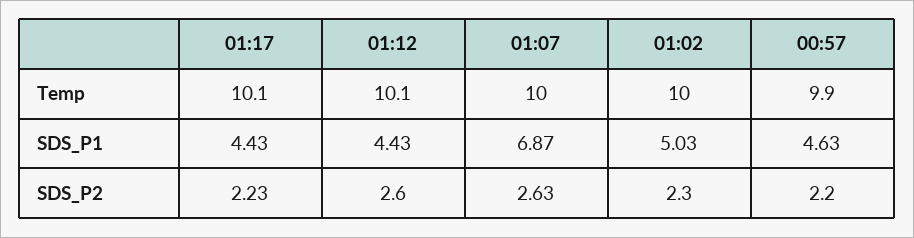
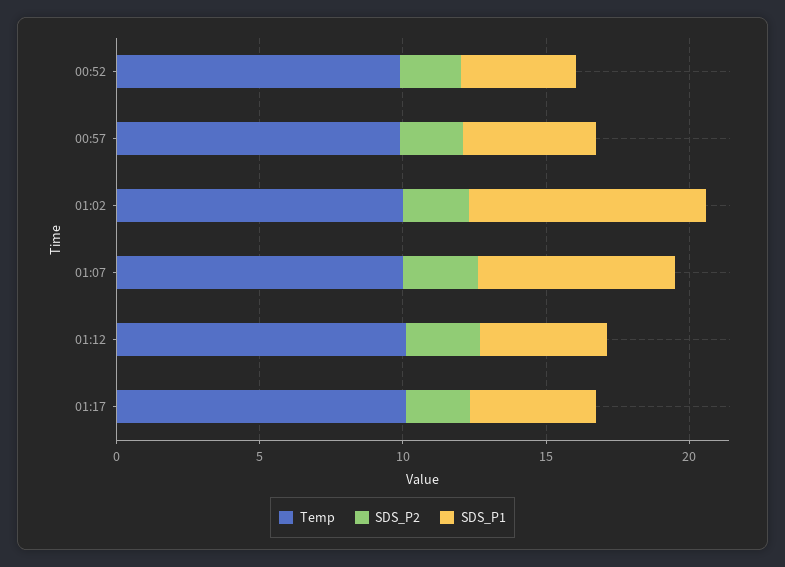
  {
    "Temp": {
      "01:17": 10.1,
      "01:12": 10.1,
      "01:07": 10,
      "01:02": 10,
-     "00:57": 9.9
+     "00:57": 9.9,
+     "00:52": 10
    },
    "SDS_P1": {
      "01:17": 4.43,
      "01:12": 4.43,
      "01:07": 6.87,
-     "01:02": 5.03,
+     "01:02": 8,
-     "00:57": 4.63
+     "00:57": 4.63,
+     "00:52": 4
    },
    "SDS_P2": {
      "01:17": 2.23,
      "01:12": 2.6,
      "01:07": 2.63,
      "01:02": 2.3,
-     "00:57": 2.2
+     "00:57": 2.2,
+     "00:52": 2
    }
  }

